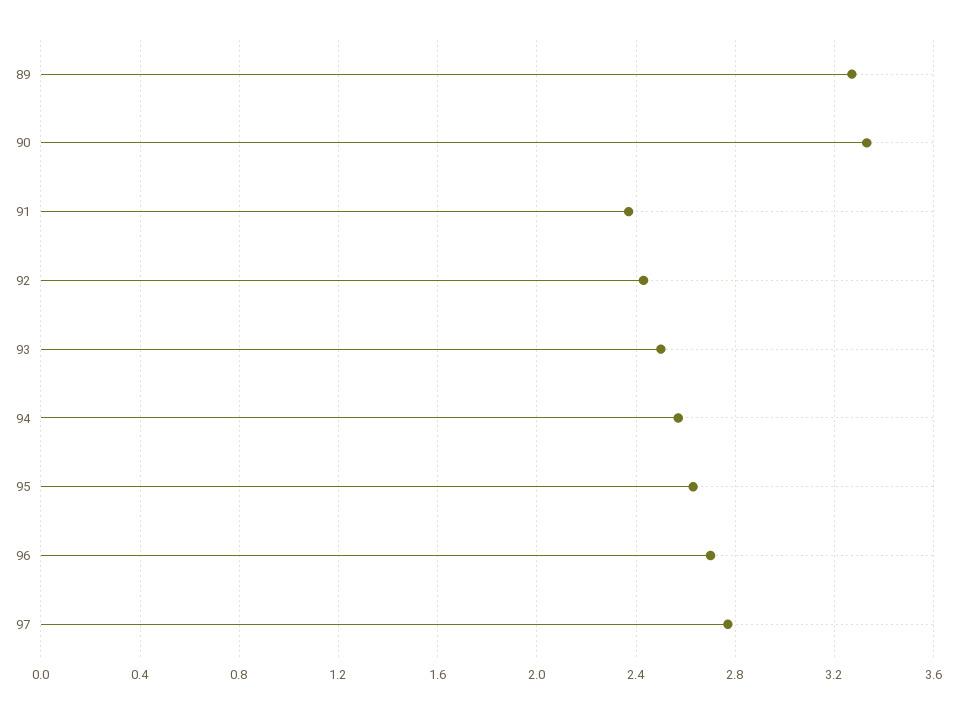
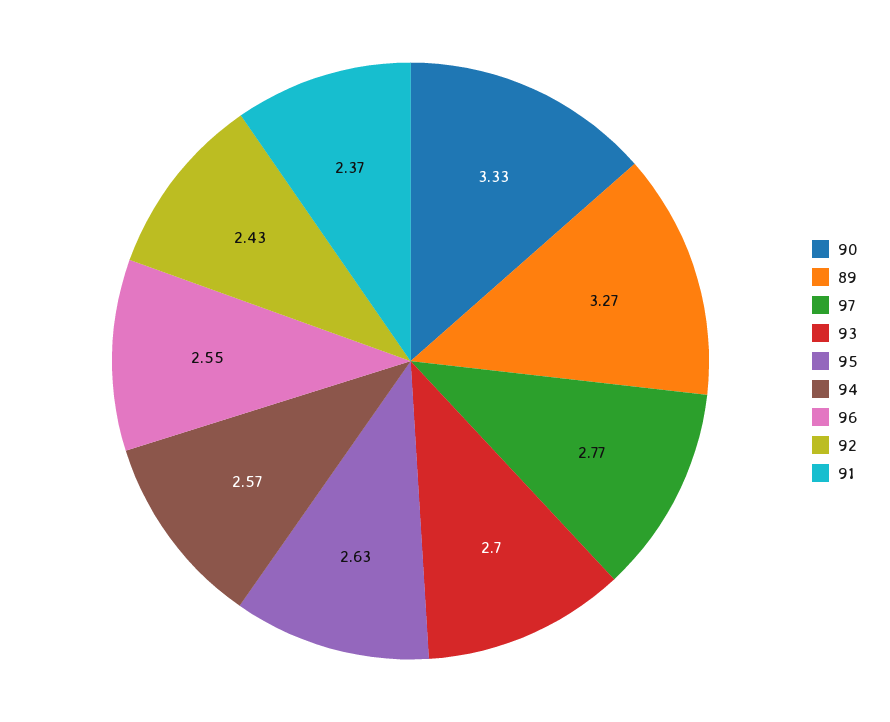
  {
    "89": 3.27,
    "90": 3.33,
    "91": 2.37,
    "92": 2.43,
-   "93": 2.5,
+   "93": 2.7,
    "94": 2.57,
    "95": 2.63,
-   "96": 2.7,
+   "96": 2.55,
    "97": 2.77
  }

